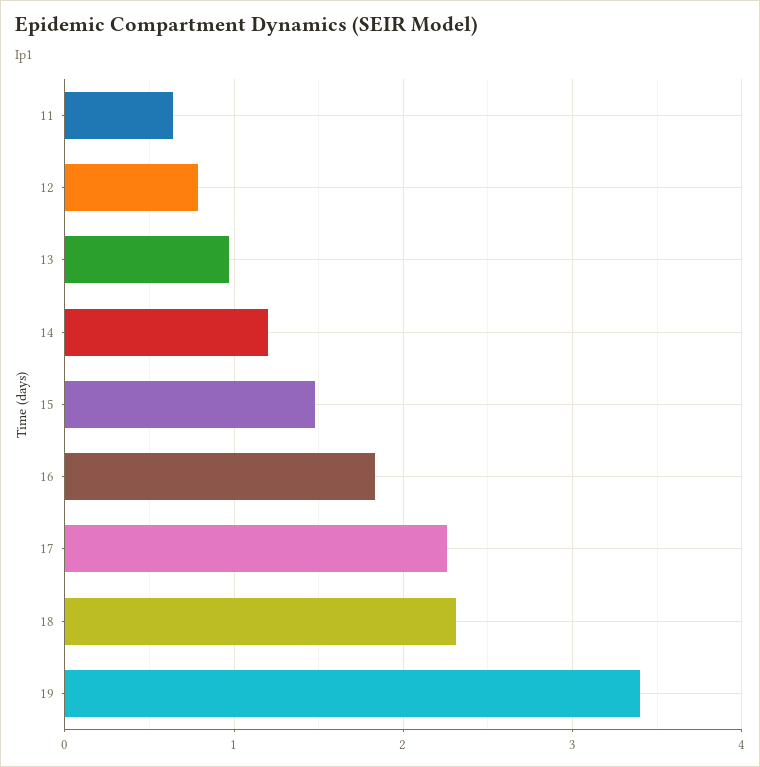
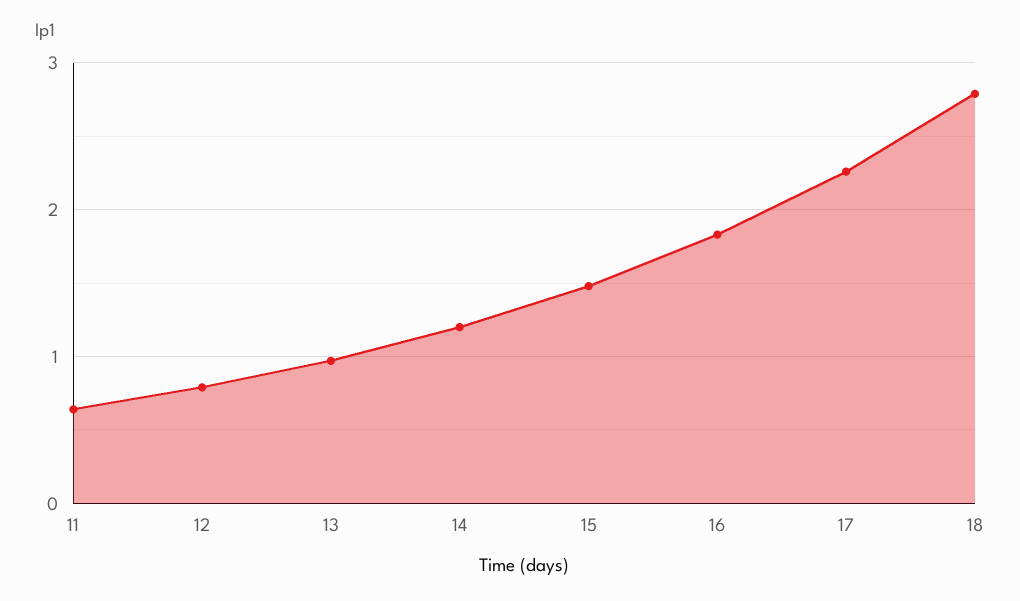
  {
    "11": 0.6,
    "12": 0.8,
    "13": 1,
    "14": 1.2,
    "15": 1.5,
    "16": 1.8,
    "17": 2.3,
-   "18": 2.3,
+   "18": 2.8
-   "19": 3.4
  }

